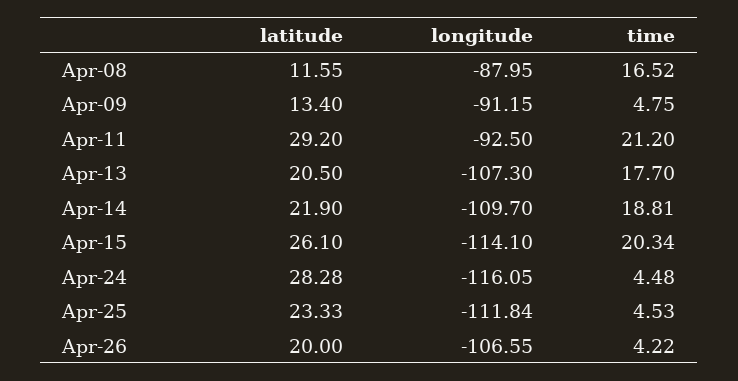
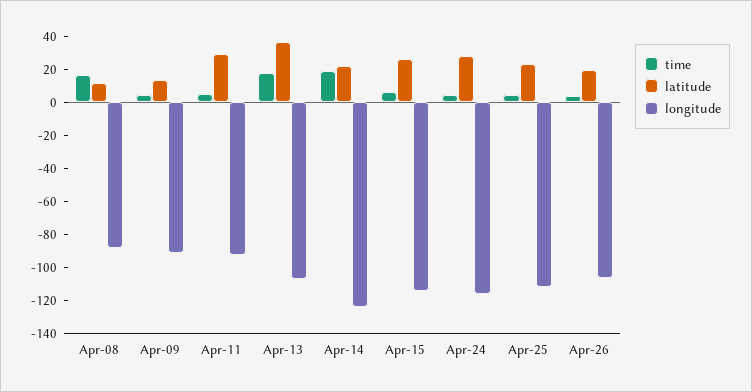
  {
    "latitude": {
      "Apr-08": 11.55,
      "Apr-09": 13.4,
      "Apr-11": 29.2,
-     "Apr-13": 20.5,
+     "Apr-13": 35,
      "Apr-14": 21.9,
      "Apr-15": 26.1,
      "Apr-24": 28.28,
      "Apr-25": 23.33,
      "Apr-26": 20
    },
    "longitude": {
      "Apr-08": -87.95,
      "Apr-09": -91.15,
      "Apr-11": -92.5,
      "Apr-13": -107.3,
-     "Apr-14": -109.7,
+     "Apr-14": -125,
      "Apr-15": -114.1,
      "Apr-24": -116.05,
      "Apr-25": -111.84,
      "Apr-26": -106.55
    },
    "time": {
      "Apr-08": 16.52,
      "Apr-09": 4.75,
-     "Apr-11": 21.2,
+     "Apr-11": 5,
      "Apr-13": 17.7,
      "Apr-14": 18.81,
-     "Apr-15": 20.34,
+     "Apr-15": 5,
      "Apr-24": 4.48,
      "Apr-25": 4.53,
      "Apr-26": 4.22
    }
  }

